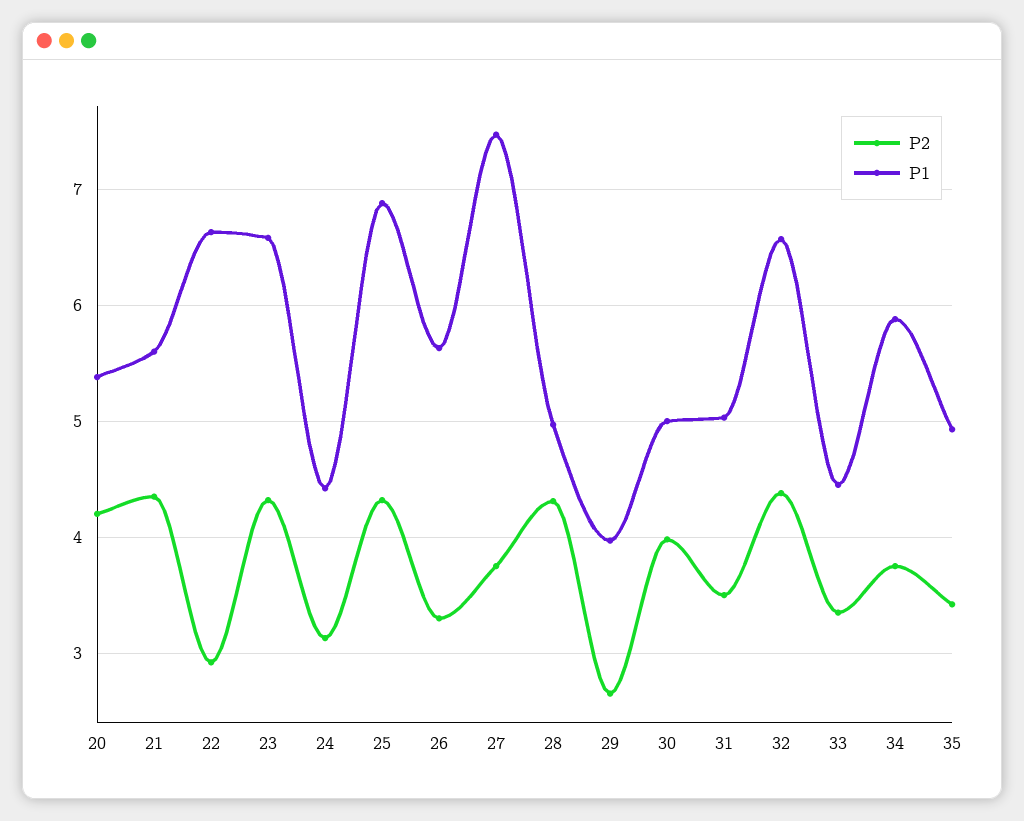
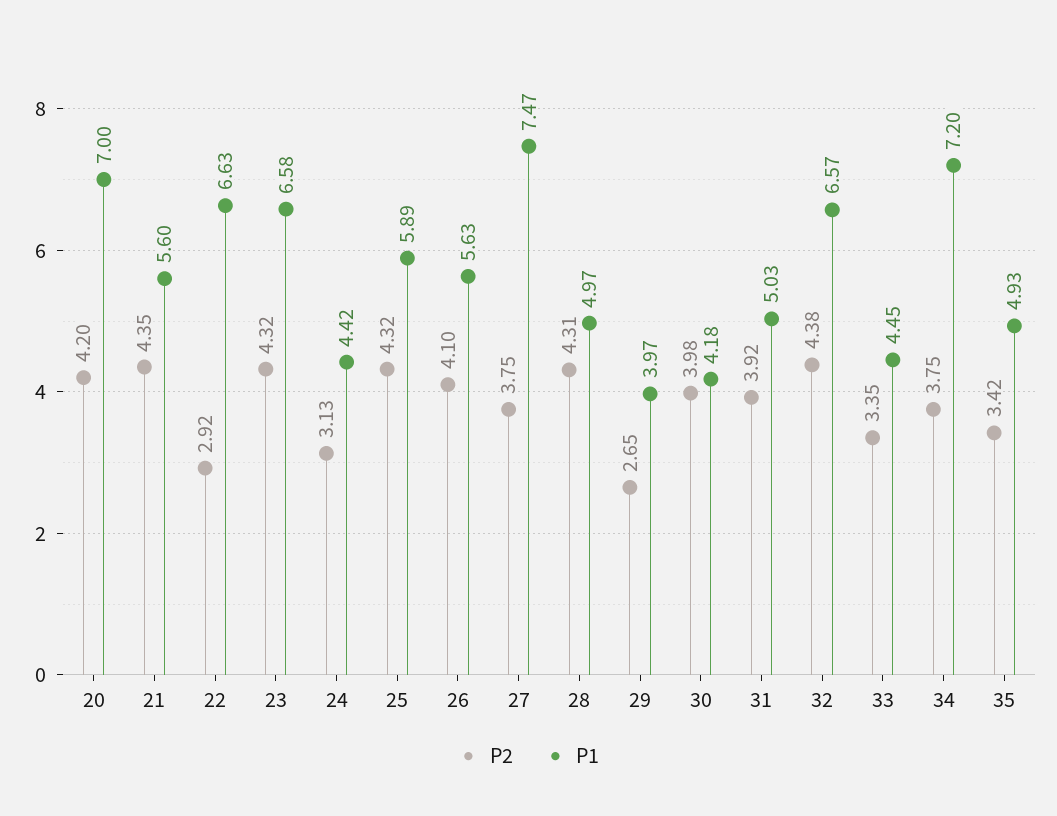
  {
    "P2": {
      "20": 4.2,
      "21": 4.35,
      "22": 2.92,
      "23": 4.32,
      "24": 3.13,
      "25": 4.32,
-     "26": 3.3,
+     "26": 4.1,
      "27": 3.75,
      "28": 4.31,
      "29": 2.65,
      "30": 3.98,
-     "31": 3.5,
+     "31": 3.92,
      "32": 4.38,
      "33": 3.35,
      "34": 3.75,
      "35": 3.42
    },
    "P1": {
-     "20": 5.4,
+     "20": 7,
      "21": 5.6,
      "22": 6.63,
      "23": 6.58,
      "24": 4.42,
-     "25": 6.9,
+     "25": 5.89,
      "26": 5.63,
      "27": 7.47,
      "28": 4.97,
      "29": 3.97,
-     "30": 5,
+     "30": 4.18,
      "31": 5.03,
      "32": 6.57,
      "33": 4.45,
-     "34": 5.9,
+     "34": 7.2,
      "35": 4.93
    }
  }

